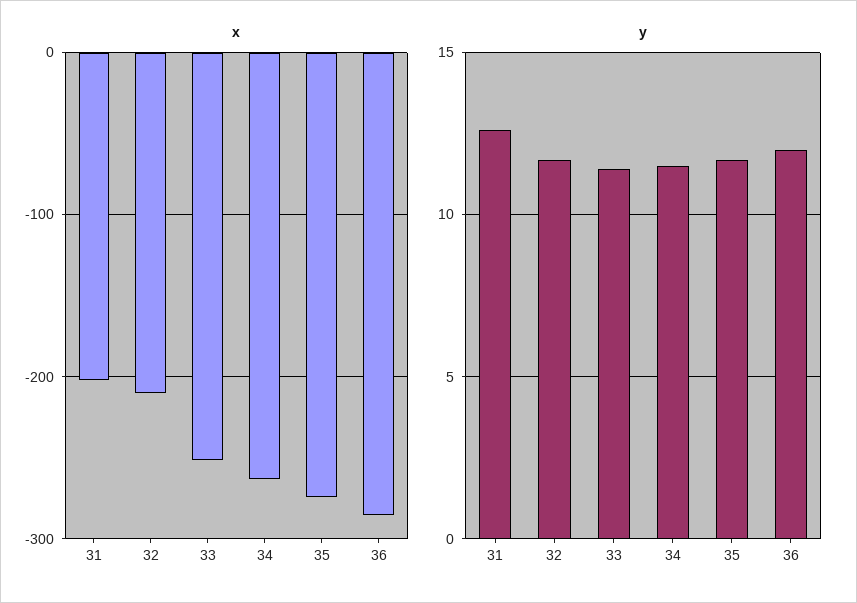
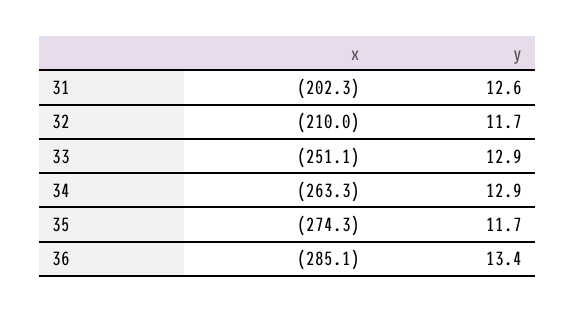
  {
    "x": {
      "31": -202.3,
      "32": -210,
      "33": -251.1,
      "34": -263.3,
      "35": -274.3,
      "36": -285.1
    },
    "y": {
      "31": 12.6,
      "32": 11.7,
-     "33": 11.5,
+     "33": 12.9,
-     "34": 11.5,
+     "34": 12.9,
      "35": 11.7,
-     "36": 12
+     "36": 13.4
    }
  }

